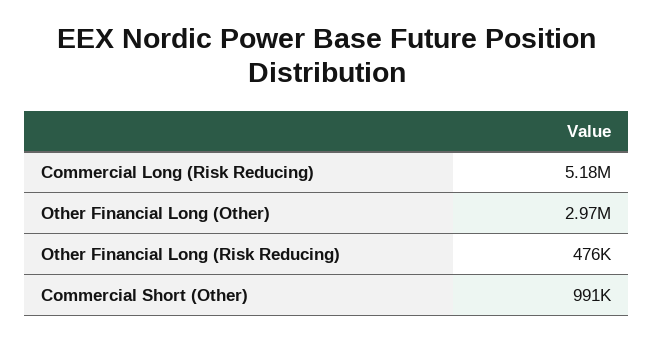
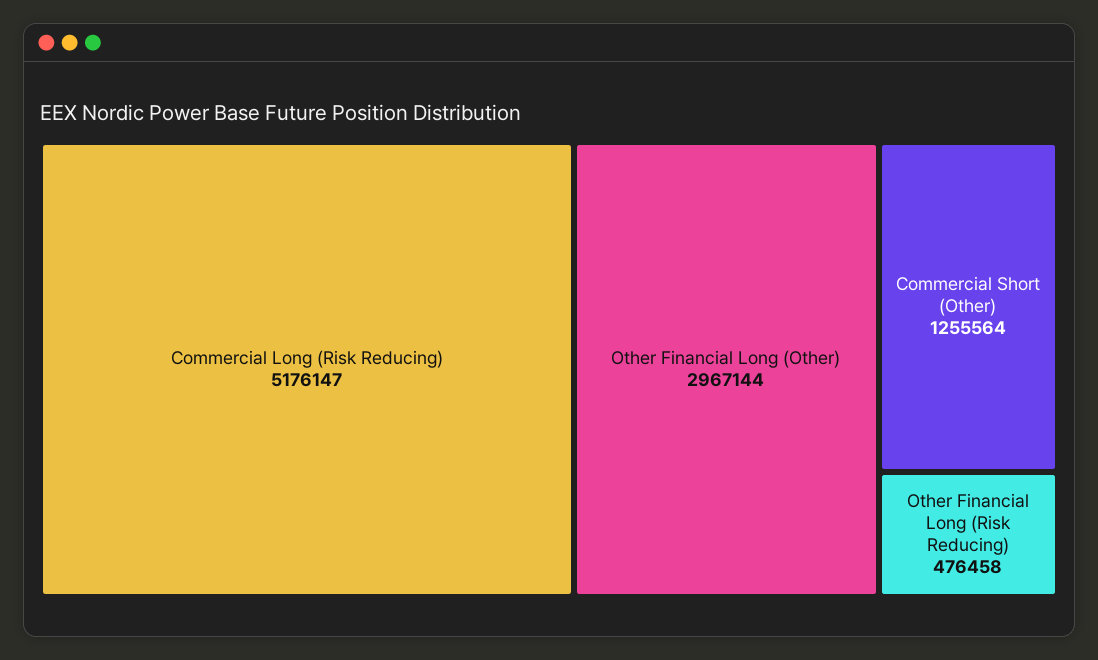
  {
    "Commercial Long (Risk Reducing)": 5176147,
    "Other Financial Long (Other)": 2967144,
    "Other Financial Long (Risk Reducing)": 476458,
-   "Commercial Short (Other)": 991000
+   "Commercial Short (Other)": 1255564
  }

